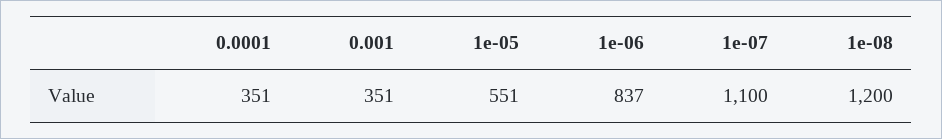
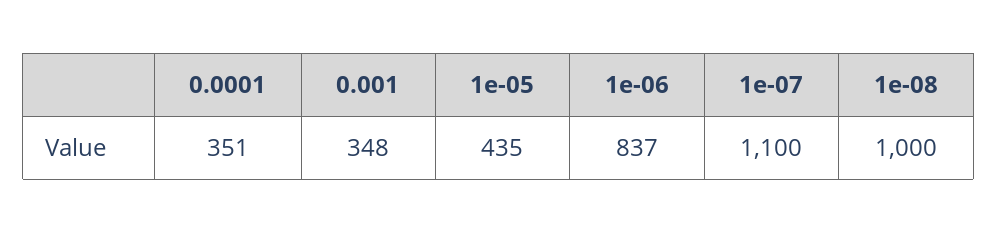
  {
    "0.0001": 351,
-   "0.001": 351,
+   "0.001": 348,
-   "1e-05": 551,
+   "1e-05": 435,
    "1e-06": 837,
    "1e-07": 1100,
-   "1e-08": 1200
+   "1e-08": 1000
  }

